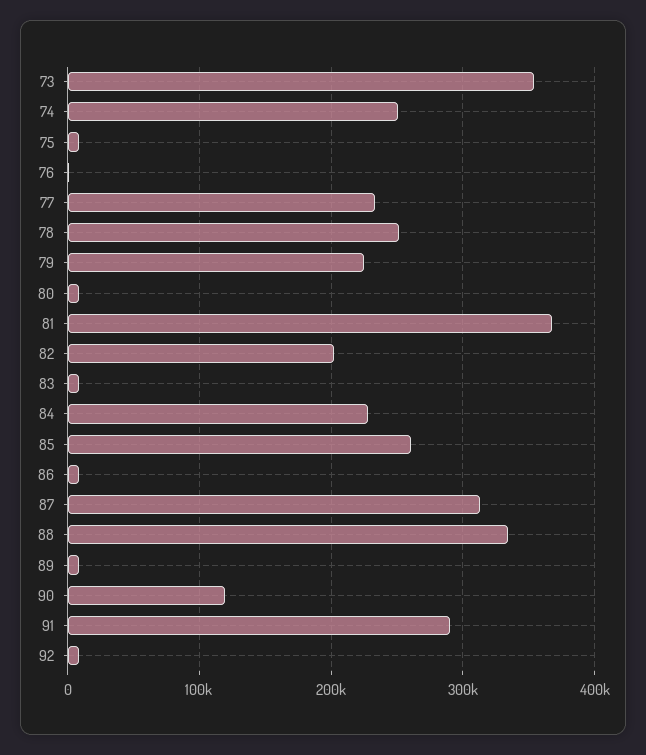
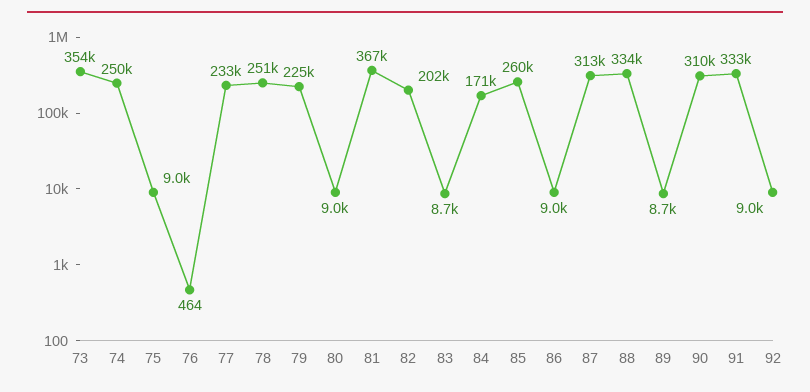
  {
    "73": 354000,
    "74": 250000,
    "75": 9000,
    "76": 464,
    "77": 233000,
    "78": 251000,
    "79": 225000,
    "80": 9000,
    "81": 367000,
    "82": 202000,
    "83": 8700,
-   "84": 230000,
+   "84": 171000,
    "85": 260000,
    "86": 9000,
    "87": 313000,
    "88": 334000,
    "89": 8700,
-   "90": 120000,
+   "90": 310000,
-   "91": 290000,
+   "91": 333000,
    "92": 9000
  }

